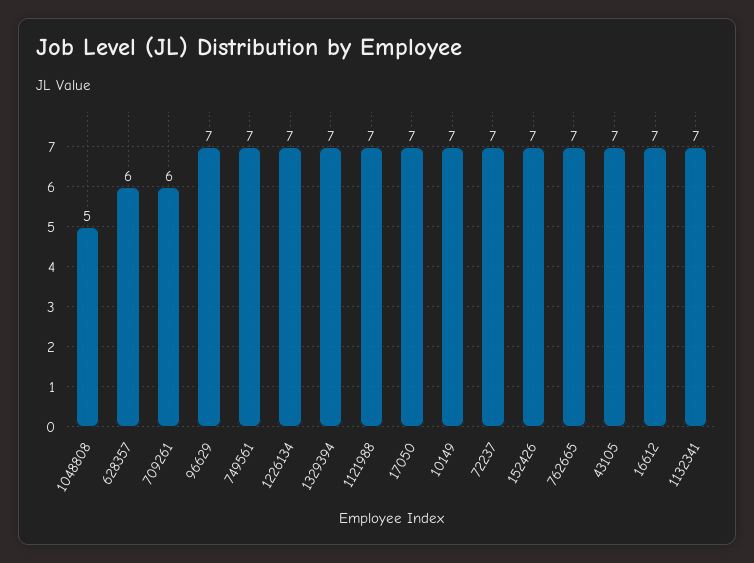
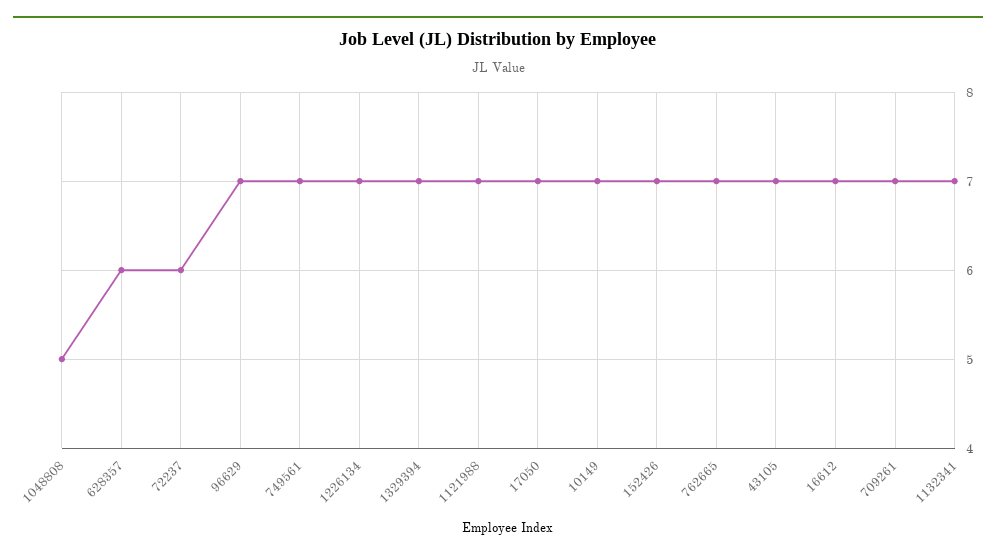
  {
    "1048808": 5,
    "628357": 6,
-   "709261": 6,
+   "709261": 7,
    "96629": 7,
    "749561": 7,
    "1226134": 7,
    "1329394": 7,
    "1121988": 7,
    "17050": 7,
    "10149": 7,
-   "72237": 7,
+   "72237": 6,
    "152426": 7,
    "762665": 7,
    "43105": 7,
    "16612": 7,
    "1132341": 7
  }

